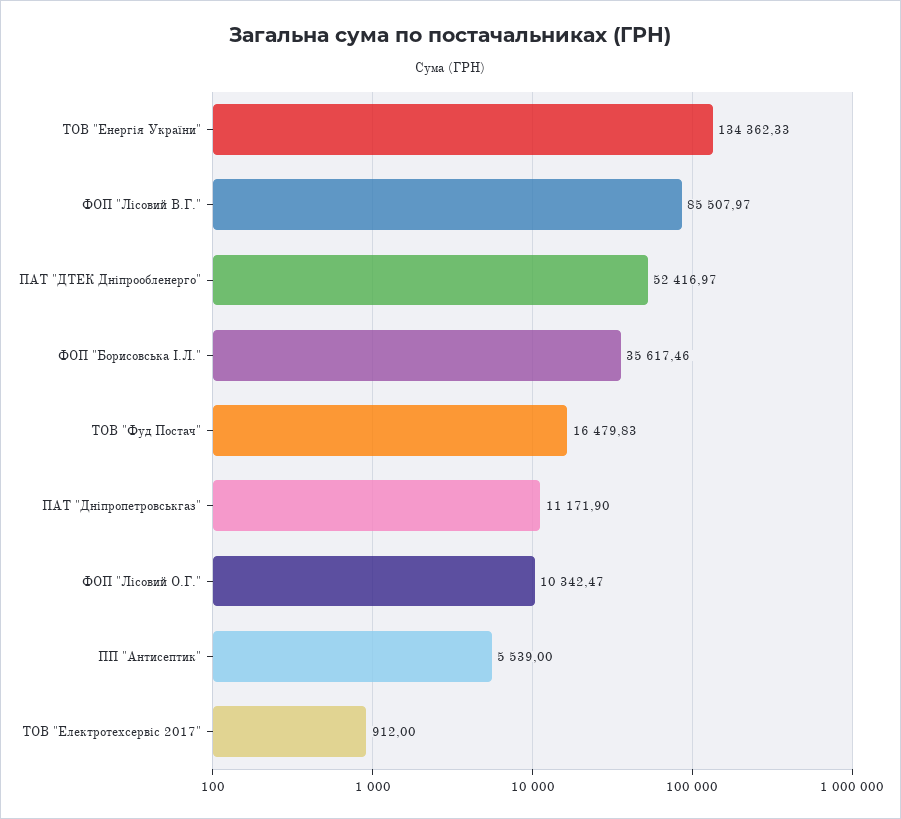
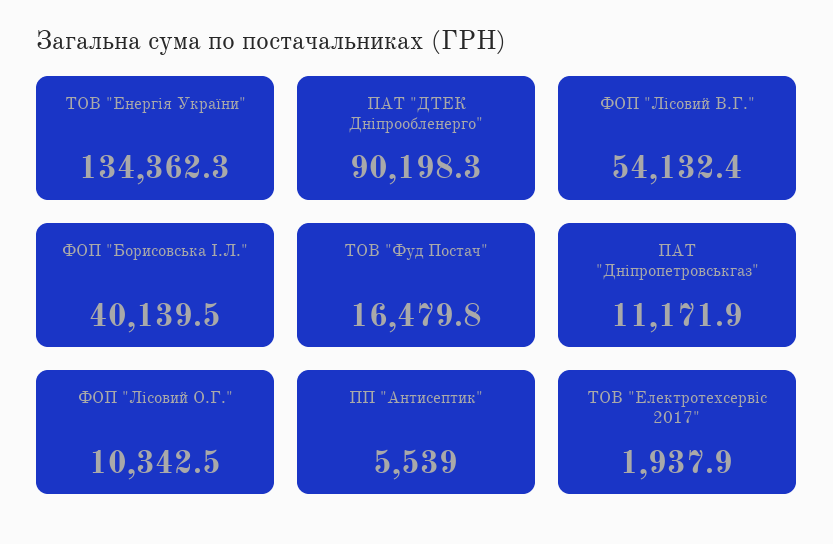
  {
    "ТОВ \"Енергія України\"": 134362.33,
-   "ФОП \"Лісовий В.Г.\"": 85507.97,
+   "ФОП \"Лісовий В.Г.\"": 54132.4,
-   "ПАТ \"ДТЕК Дніпрообленерго\"": 52416.97,
+   "ПАТ \"ДТЕК Дніпрообленерго\"": 90198.3,
-   "ФОП \"Борисовська І.Л.\"": 35617.46,
+   "ФОП \"Борисовська І.Л.\"": 40139.5,
    "ТОВ \"Фуд Постач\"": 16479.83,
    "ПАТ \"Дніпропетровськгаз\"": 11171.9,
    "ФОП \"Лісовий О.Г.\"": 10342.47,
    "ПП \"Антисептик\"": 5539,
-   "ТОВ \"Електротехсервіс 2017\"": 912
+   "ТОВ \"Електротехсервіс 2017\"": 1937.9
  }

